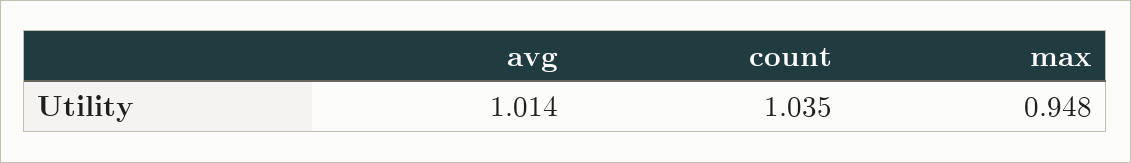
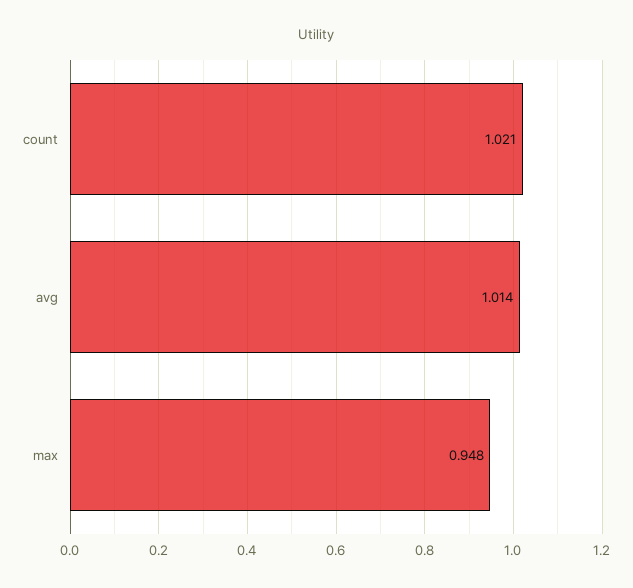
  {
    "avg": 1.014,
-   "count": 1.035,
+   "count": 1.021,
    "max": 0.948
  }

